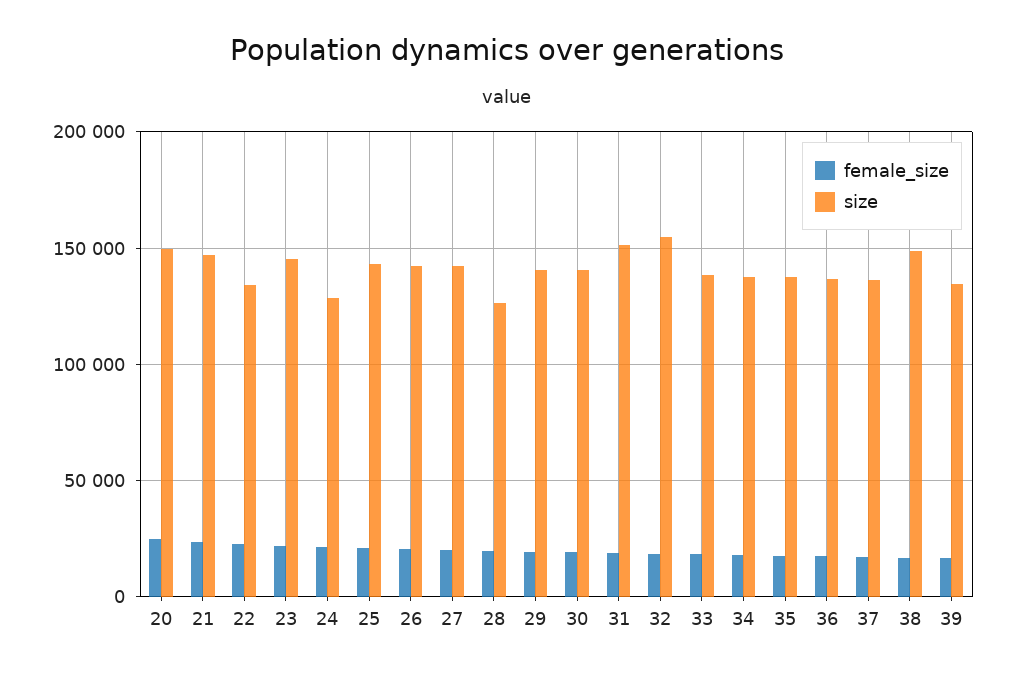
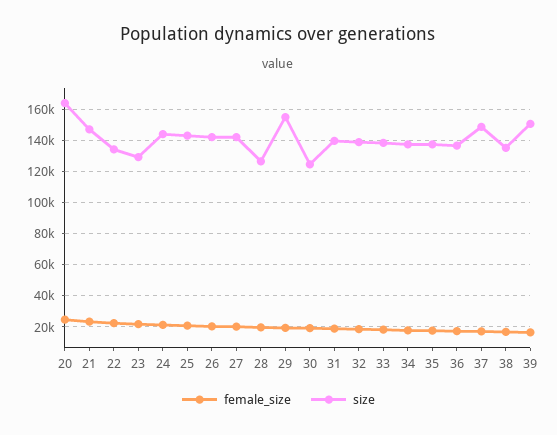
  {
    "female_size": {
      "20": 25000,
      "21": 25000,
      "22": 20000,
      "23": 20000,
      "24": 20000,
      "25": 20000,
      "26": 20000,
      "27": 20000,
      "28": 20000,
      "29": 20000,
      "30": 20000,
      "31": 20000,
      "32": 20000,
      "33": 20000,
      "34": 20000,
      "35": 20000,
      "36": 15000,
      "37": 15000,
      "38": 15000,
      "39": 15000
    },
    "size": {
-     "20": 150000,
+     "20": 165000,
      "21": 145000,
      "22": 135000,
-     "23": 145000,
+     "23": 130000,
-     "24": 130000,
+     "24": 145000,
      "25": 145000,
      "26": 140000,
      "27": 140000,
      "28": 125000,
-     "29": 140000,
+     "29": 155000,
-     "30": 140000,
+     "30": 125000,
-     "31": 150000,
+     "31": 140000,
-     "32": 155000,
+     "32": 140000,
      "33": 140000,
      "34": 140000,
      "35": 135000,
      "36": 135000,
-     "37": 135000,
+     "37": 150000,
-     "38": 150000,
+     "38": 135000,
-     "39": 135000
+     "39": 150000
    }
  }

